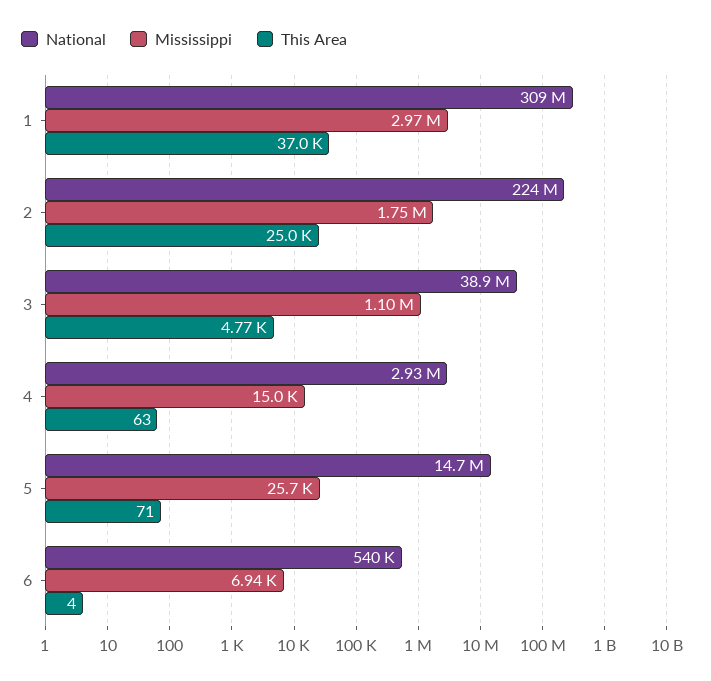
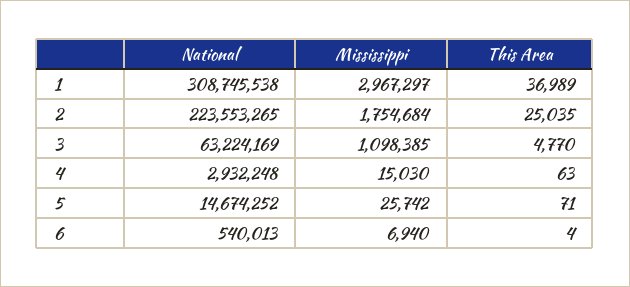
  {
    "National": {
      "1": 308745538,
      "2": 223553265,
-     "3": 38900000,
+     "3": 63224169,
      "4": 2932248,
      "5": 14674252,
      "6": 540013
    },
    "Mississippi": {
      "1": 2967297,
      "2": 1754684,
      "3": 1098385,
      "4": 15030,
      "5": 25742,
      "6": 6940
    },
    "This Area": {
      "1": 36989,
      "2": 25035,
      "3": 4770,
      "4": 63,
      "5": 71,
      "6": 4
    }
  }

